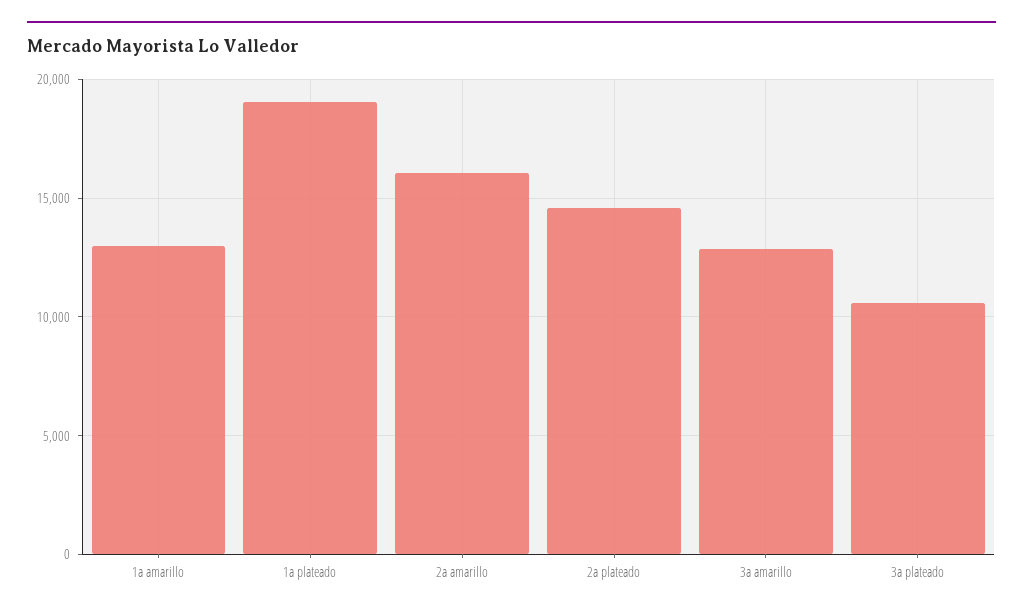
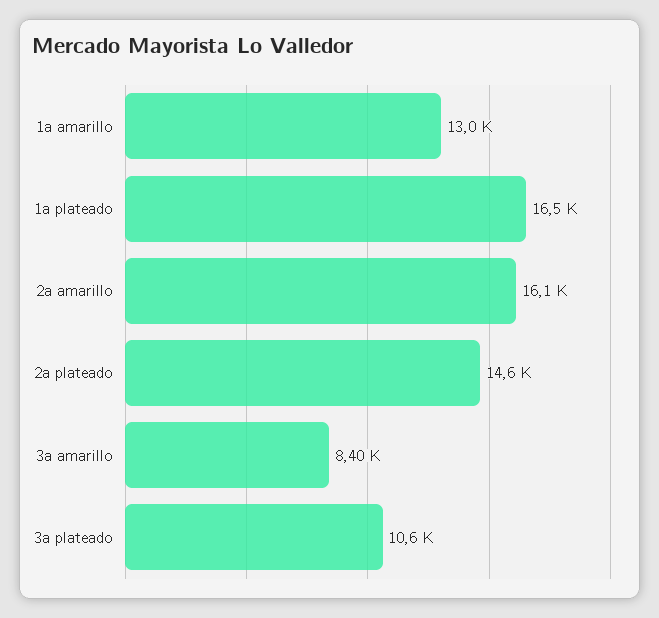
  {
    "1a amarillo": 13000,
-   "1a plateado": 19000,
+   "1a plateado": 16500,
    "2a amarillo": 16100,
    "2a plateado": 14600,
-   "3a amarillo": 13000,
+   "3a amarillo": 8400,
    "3a plateado": 10600
  }

